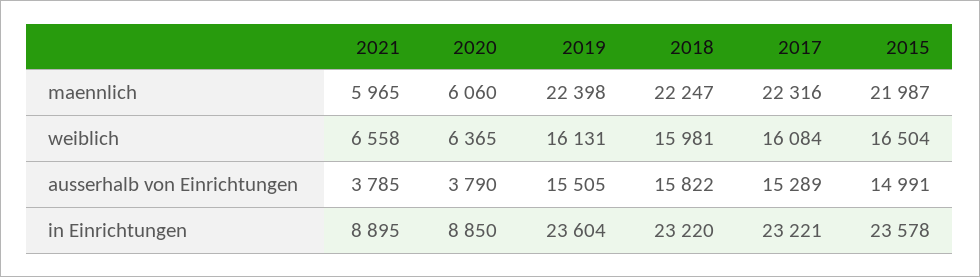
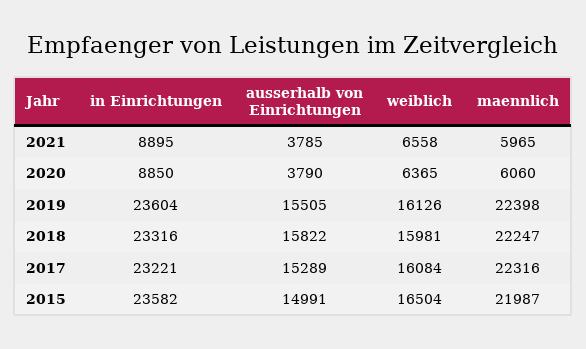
  {
    "2021": {
      "maennlich": 5965,
      "weiblich": 6558,
      "ausserhalb von Einrichtungen": 3785,
      "in Einrichtungen": 8895
    },
    "2020": {
      "maennlich": 6060,
      "weiblich": 6365,
      "ausserhalb von Einrichtungen": 3790,
      "in Einrichtungen": 8850
    },
    "2019": {
      "maennlich": 22398,
-     "weiblich": 16131,
+     "weiblich": 16126,
      "ausserhalb von Einrichtungen": 15505,
      "in Einrichtungen": 23604
    },
    "2018": {
      "maennlich": 22247,
      "weiblich": 15981,
      "ausserhalb von Einrichtungen": 15822,
-     "in Einrichtungen": 23220
+     "in Einrichtungen": 23316
    },
    "2017": {
      "maennlich": 22316,
      "weiblich": 16084,
      "ausserhalb von Einrichtungen": 15289,
      "in Einrichtungen": 23221
    },
    "2015": {
      "maennlich": 21987,
      "weiblich": 16504,
      "ausserhalb von Einrichtungen": 14991,
-     "in Einrichtungen": 23578
+     "in Einrichtungen": 23582
    }
  }

